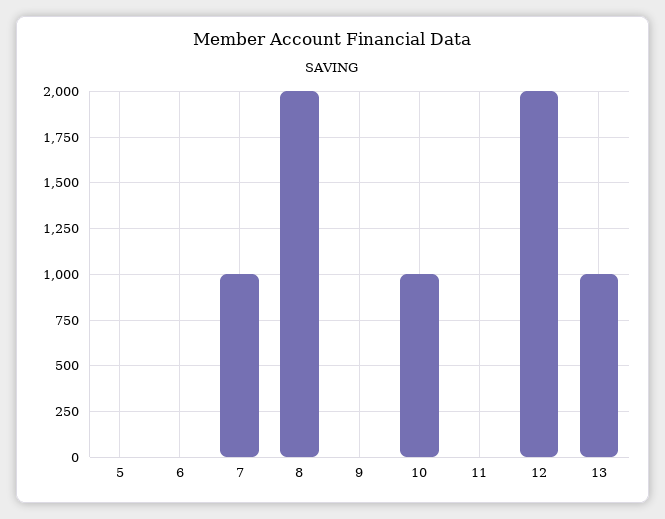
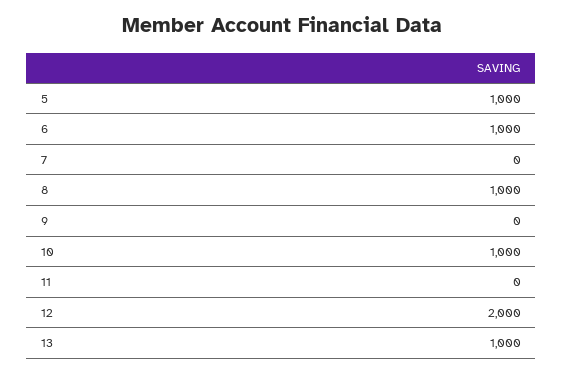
  {
-   "5": 0,
+   "5": 1000,
-   "6": 0,
+   "6": 1000,
-   "7": 1000,
+   "7": 0,
-   "8": 2000,
+   "8": 1000,
    "9": 0,
    "10": 1000,
    "11": 0,
    "12": 2000,
    "13": 1000
  }

